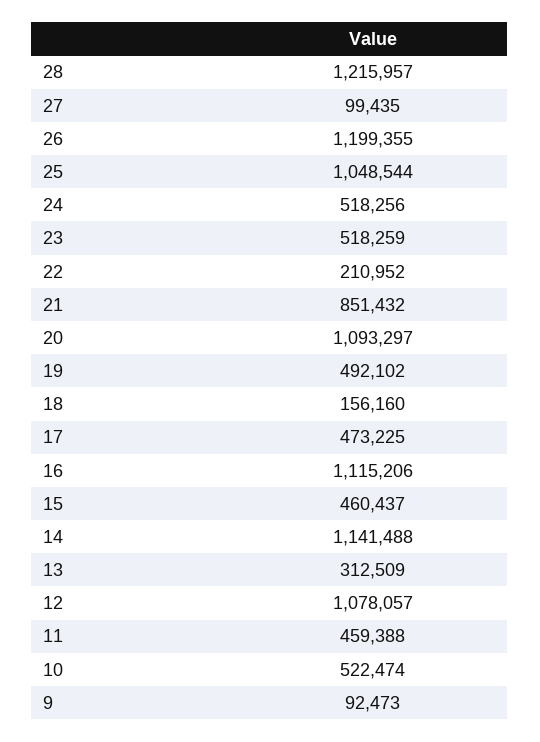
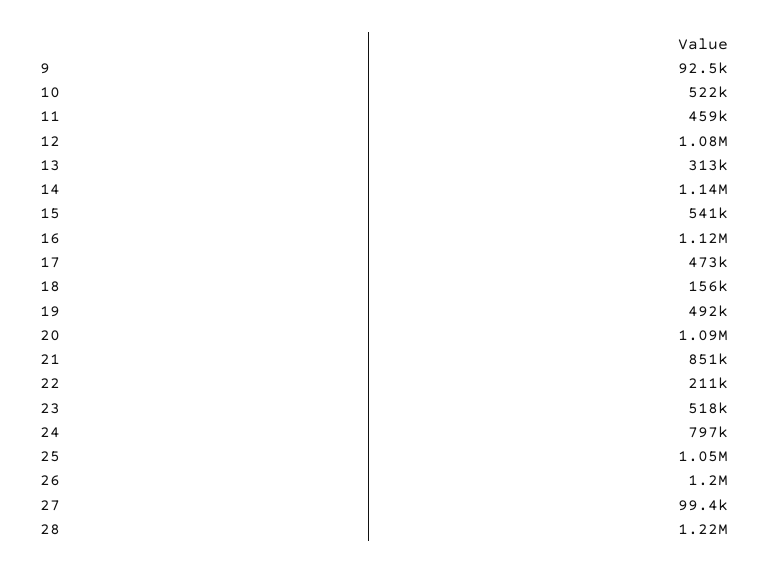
  {
    "28": 1215957,
    "27": 99435,
    "26": 1199355,
    "25": 1048544,
-   "24": 518256,
+   "24": 797000,
    "23": 518259,
    "22": 210952,
    "21": 851432,
    "20": 1093297,
    "19": 492102,
    "18": 156160,
    "17": 473225,
    "16": 1115206,
-   "15": 460437,
+   "15": 541000,
    "14": 1141488,
    "13": 312509,
    "12": 1078057,
    "11": 459388,
    "10": 522474,
    "9": 92473
  }

